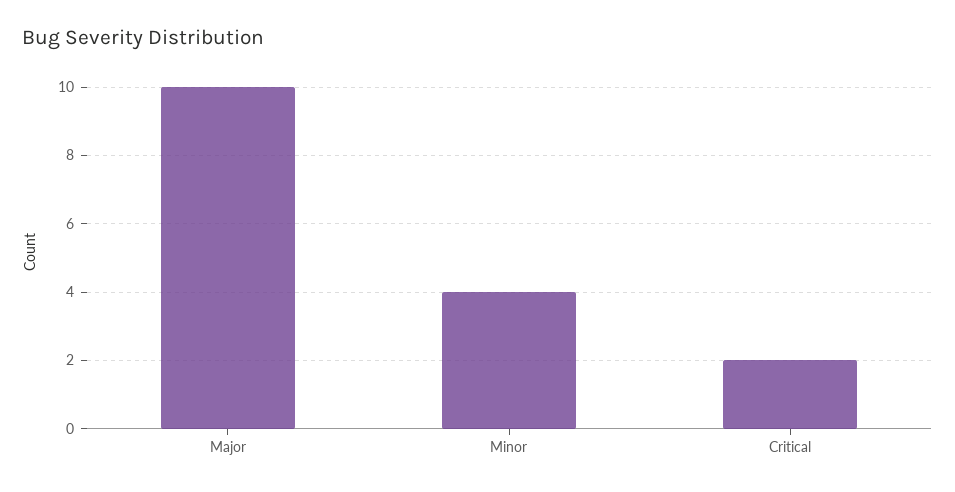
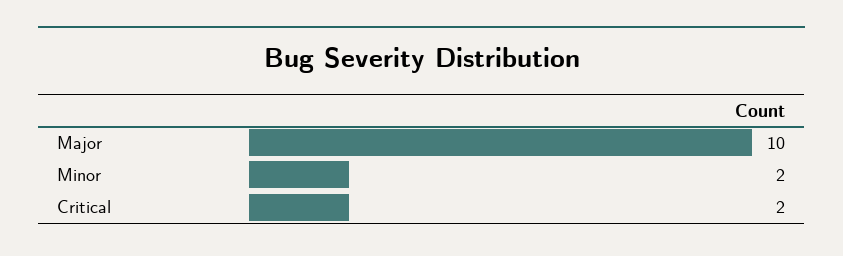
  {
    "Major": 10,
-   "Minor": 4,
+   "Minor": 2,
    "Critical": 2
  }

